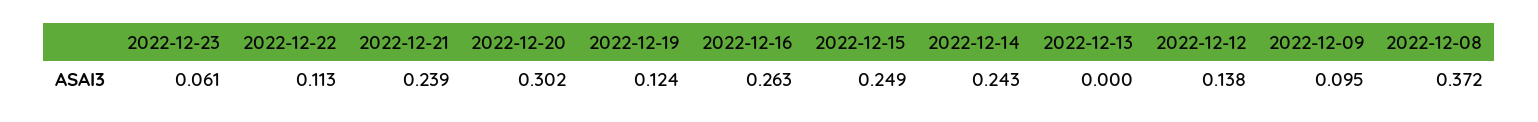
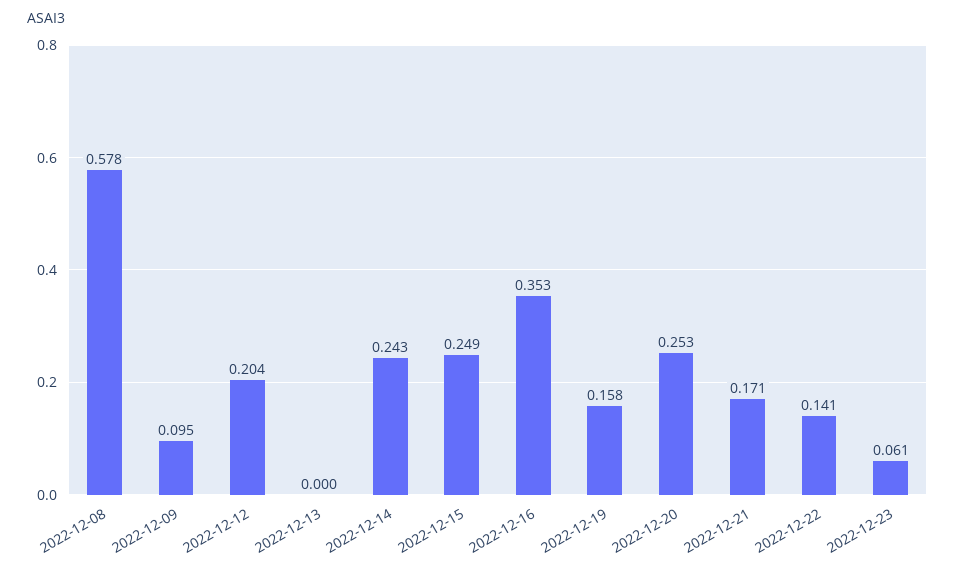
  {
    "2022-12-23": 0.061,
-   "2022-12-22": 0.113,
+   "2022-12-22": 0.141,
-   "2022-12-21": 0.239,
+   "2022-12-21": 0.171,
-   "2022-12-20": 0.302,
+   "2022-12-20": 0.253,
-   "2022-12-19": 0.124,
+   "2022-12-19": 0.158,
-   "2022-12-16": 0.263,
+   "2022-12-16": 0.353,
    "2022-12-15": 0.249,
    "2022-12-14": 0.243,
    "2022-12-13": 0,
-   "2022-12-12": 0.138,
+   "2022-12-12": 0.204,
    "2022-12-09": 0.095,
-   "2022-12-08": 0.372
+   "2022-12-08": 0.578
  }

